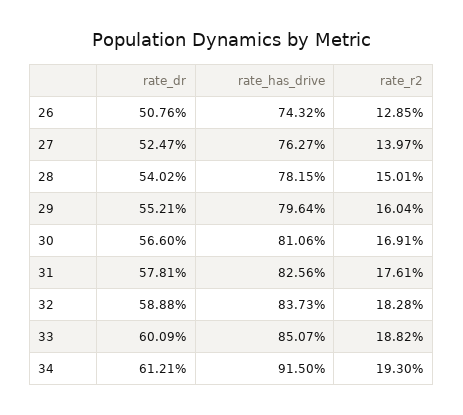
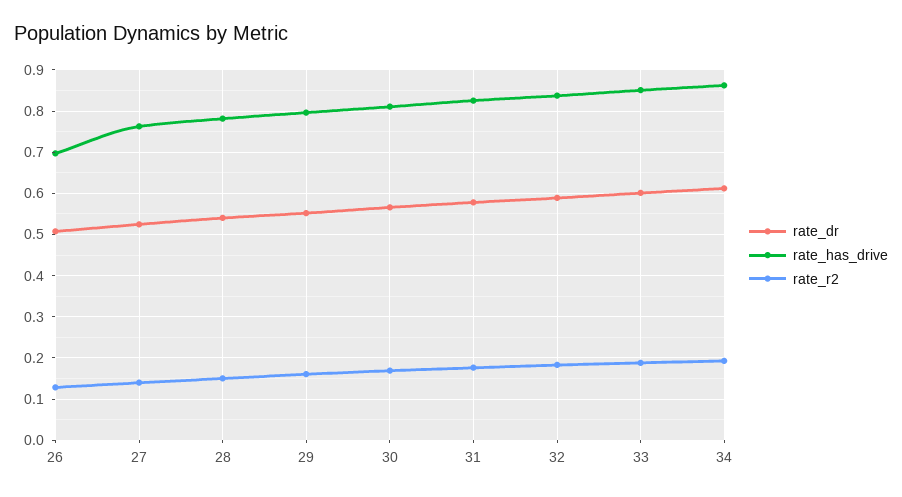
  {
    "rate_dr": {
      "26": 0.5076,
      "27": 0.5247,
      "28": 0.5402,
      "29": 0.5521,
      "30": 0.566,
      "31": 0.5781,
      "32": 0.5888,
      "33": 0.6009,
      "34": 0.6121
    },
    "rate_has_drive": {
-     "26": 0.7432,
+     "26": 0.7,
      "27": 0.7627,
      "28": 0.7815,
      "29": 0.7964,
      "30": 0.8106,
      "31": 0.8256,
      "32": 0.8373,
      "33": 0.8507,
-     "34": 0.915
+     "34": 0.86
    },
    "rate_r2": {
      "26": 0.1285,
      "27": 0.1397,
      "28": 0.1501,
      "29": 0.1604,
      "30": 0.1691,
      "31": 0.1761,
      "32": 0.1828,
      "33": 0.1882,
      "34": 0.193
    }
  }

